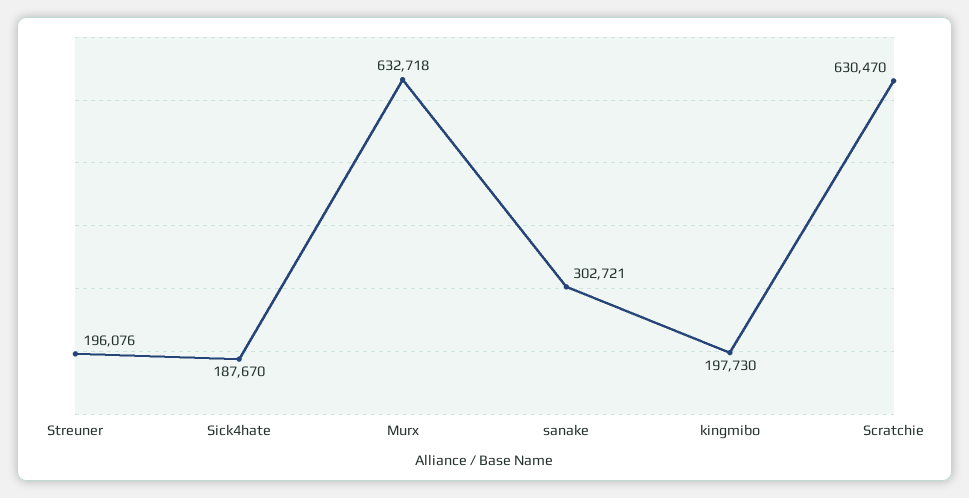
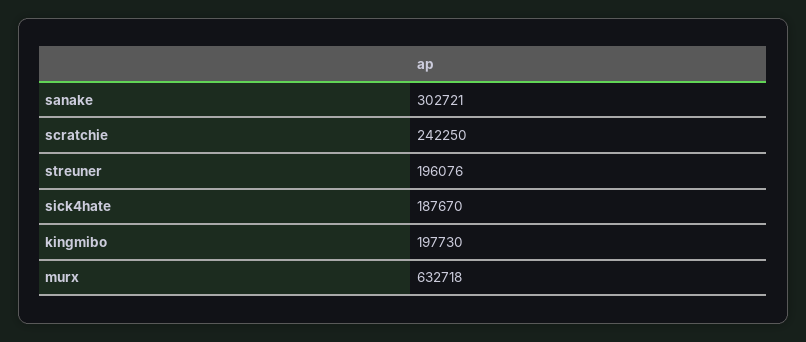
  {
    "Streuner": 196076,
    "Sick4hate": 187670,
    "Murx": 632718,
    "sanake": 302721,
    "kingmibo": 197730,
-   "Scratchie": 630470
+   "Scratchie": 242250
  }

